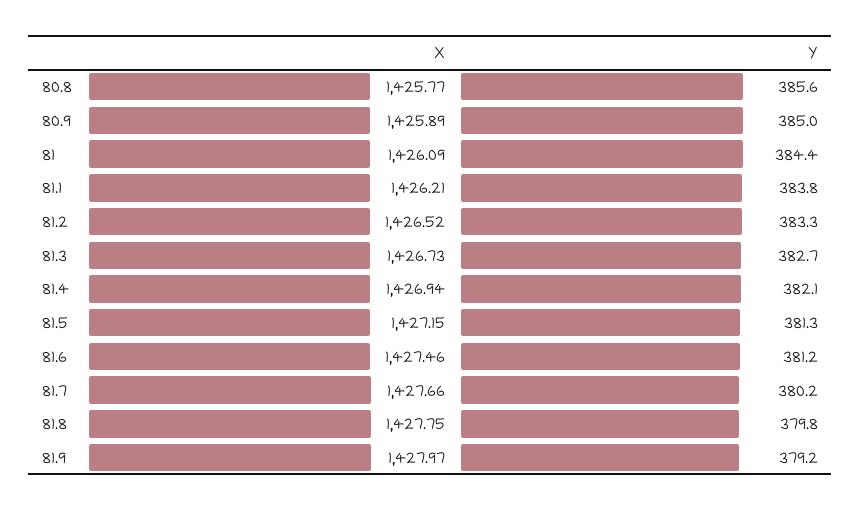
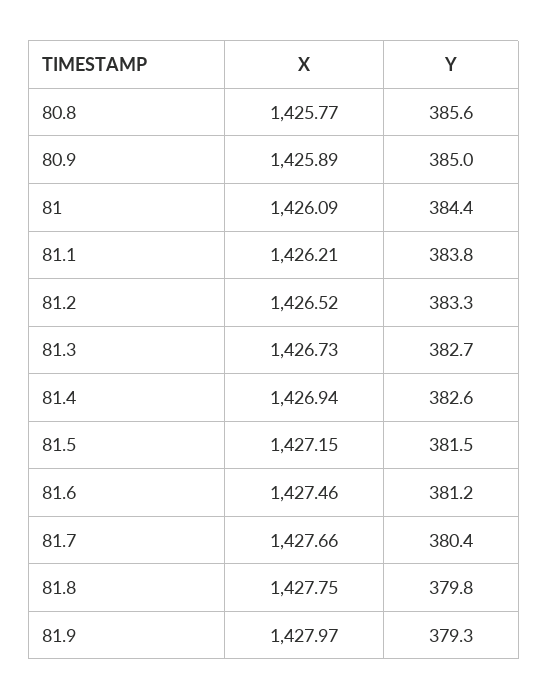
  {
    "X": {
      "80.8": 1425.77,
      "80.9": 1425.89,
      "81": 1426.09,
      "81.1": 1426.21,
      "81.2": 1426.52,
      "81.3": 1426.73,
      "81.4": 1426.94,
      "81.5": 1427.15,
      "81.6": 1427.46,
      "81.7": 1427.66,
      "81.8": 1427.75,
      "81.9": 1427.97
    },
    "Y": {
      "80.8": 385.6,
      "80.9": 385,
      "81": 384.4,
      "81.1": 383.8,
      "81.2": 383.3,
      "81.3": 382.7,
-     "81.4": 382.1,
+     "81.4": 382.6,
-     "81.5": 381.3,
+     "81.5": 381.5,
      "81.6": 381.2,
-     "81.7": 380.2,
+     "81.7": 380.4,
      "81.8": 379.8,
-     "81.9": 379.2
+     "81.9": 379.3
    }
  }

